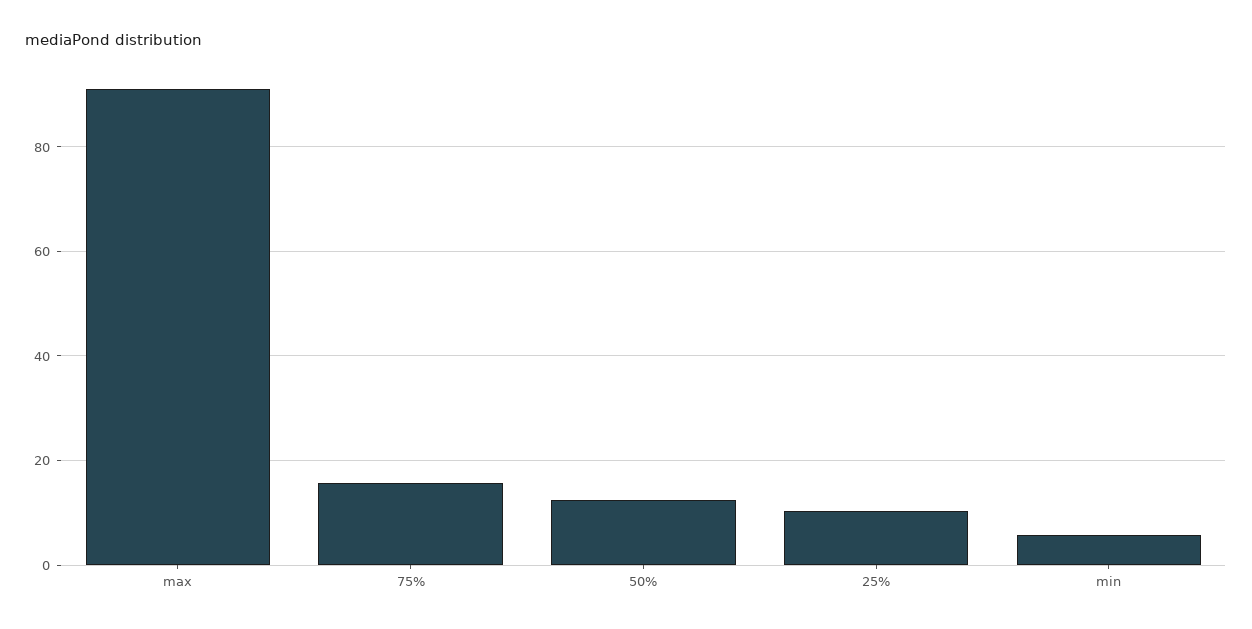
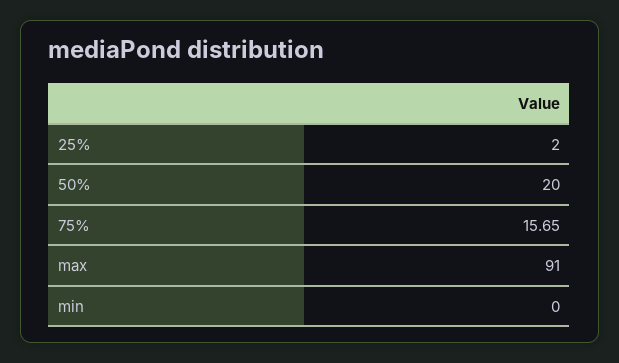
  {
    "max": 91,
    "75%": 15.65,
-   "50%": 12,
+   "50%": 20,
-   "25%": 10,
+   "25%": 2,
-   "min": 6
+   "min": 0
  }

